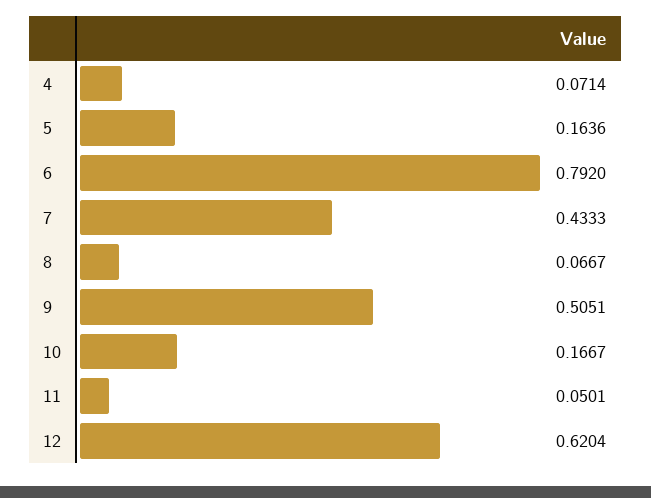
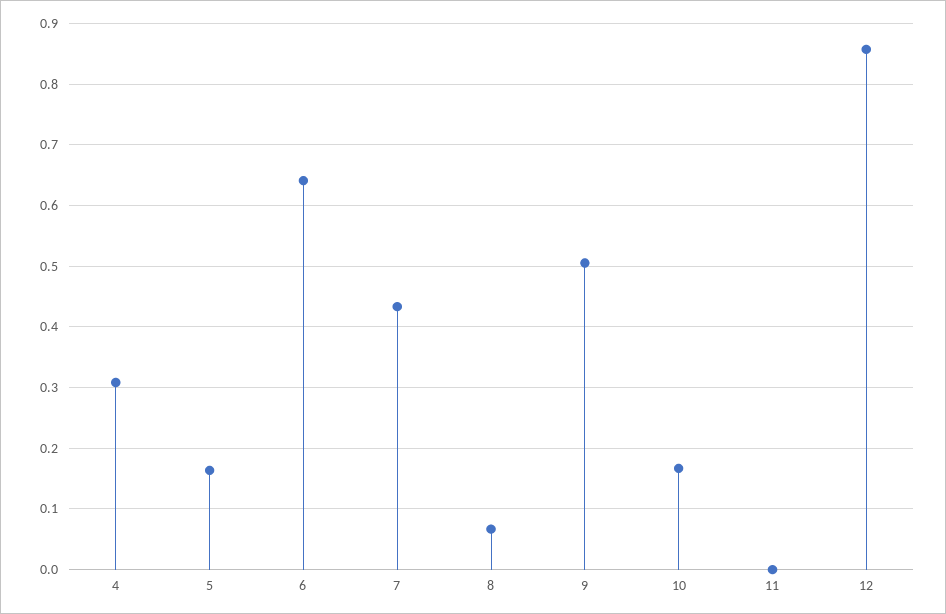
  {
-   "4": 0.0714,
+   "4": 0.31,
    "5": 0.1636,
-   "6": 0.792,
+   "6": 0.64,
    "7": 0.4333,
    "8": 0.0667,
    "9": 0.5051,
    "10": 0.1667,
-   "11": 0.0501,
+   "11": 0,
-   "12": 0.6204
+   "12": 0.86
  }

